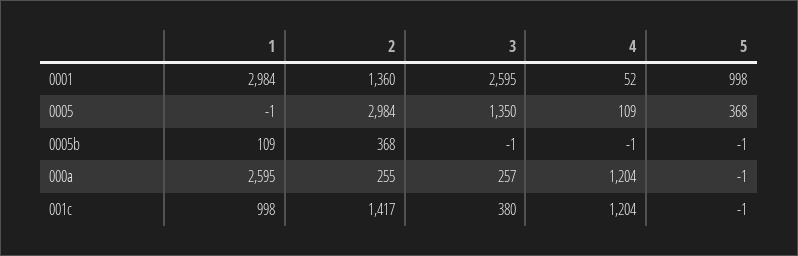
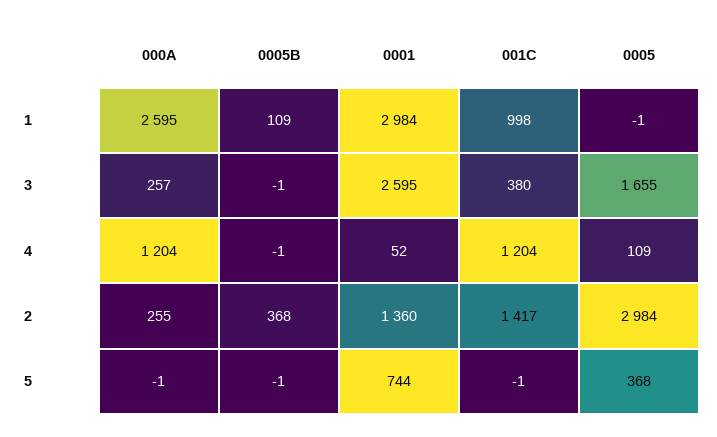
  {
    "1": {
      "0001": 2984,
      "0005": -1,
      "0005b": 109,
      "000a": 2595,
      "001c": 998
    },
    "2": {
      "0001": 1360,
      "0005": 2984,
      "0005b": 368,
      "000a": 255,
      "001c": 1417
    },
    "3": {
      "0001": 2595,
-     "0005": 1350,
+     "0005": 1655,
      "0005b": -1,
      "000a": 257,
      "001c": 380
    },
    "4": {
      "0001": 52,
      "0005": 109,
      "0005b": -1,
      "000a": 1204,
      "001c": 1204
    },
    "5": {
-     "0001": 998,
+     "0001": 744,
      "0005": 368,
      "0005b": -1,
      "000a": -1,
      "001c": -1
    }
  }

